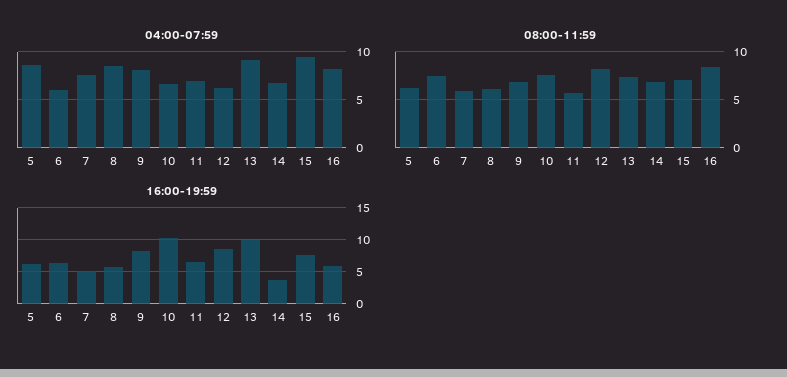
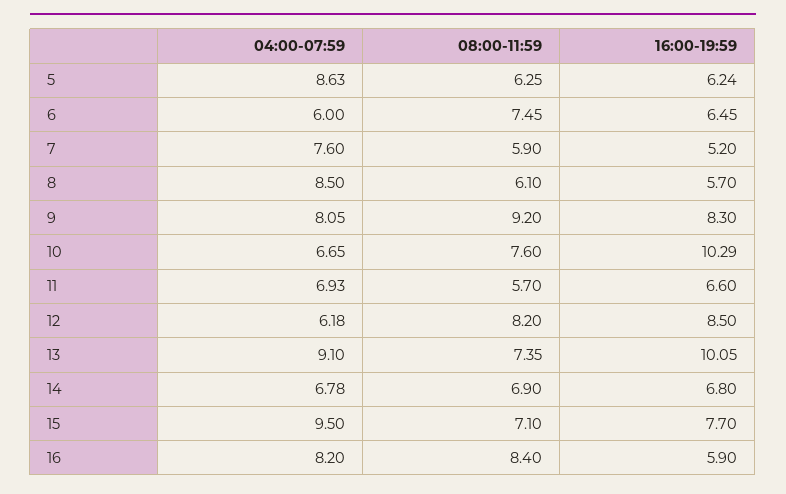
  {
    "04:00-07:59": {
      "5": 8.63,
      "6": 6,
      "7": 7.6,
      "8": 8.5,
      "9": 8.05,
      "10": 6.65,
      "11": 6.93,
      "12": 6.18,
      "13": 9.1,
      "14": 6.78,
      "15": 9.5,
      "16": 8.2
    },
    "08:00-11:59": {
      "5": 6.25,
      "6": 7.45,
      "7": 5.9,
      "8": 6.1,
-     "9": 7,
+     "9": 9.2,
      "10": 7.6,
      "11": 5.7,
      "12": 8.2,
      "13": 7.35,
      "14": 6.9,
      "15": 7.1,
      "16": 8.4
    },
    "16:00-19:59": {
      "5": 6.24,
      "6": 6.45,
      "7": 5.2,
      "8": 5.7,
      "9": 8.3,
      "10": 10.29,
      "11": 6.6,
      "12": 8.5,
      "13": 10.05,
-     "14": 4,
+     "14": 6.8,
      "15": 7.7,
      "16": 5.9
    }
  }

